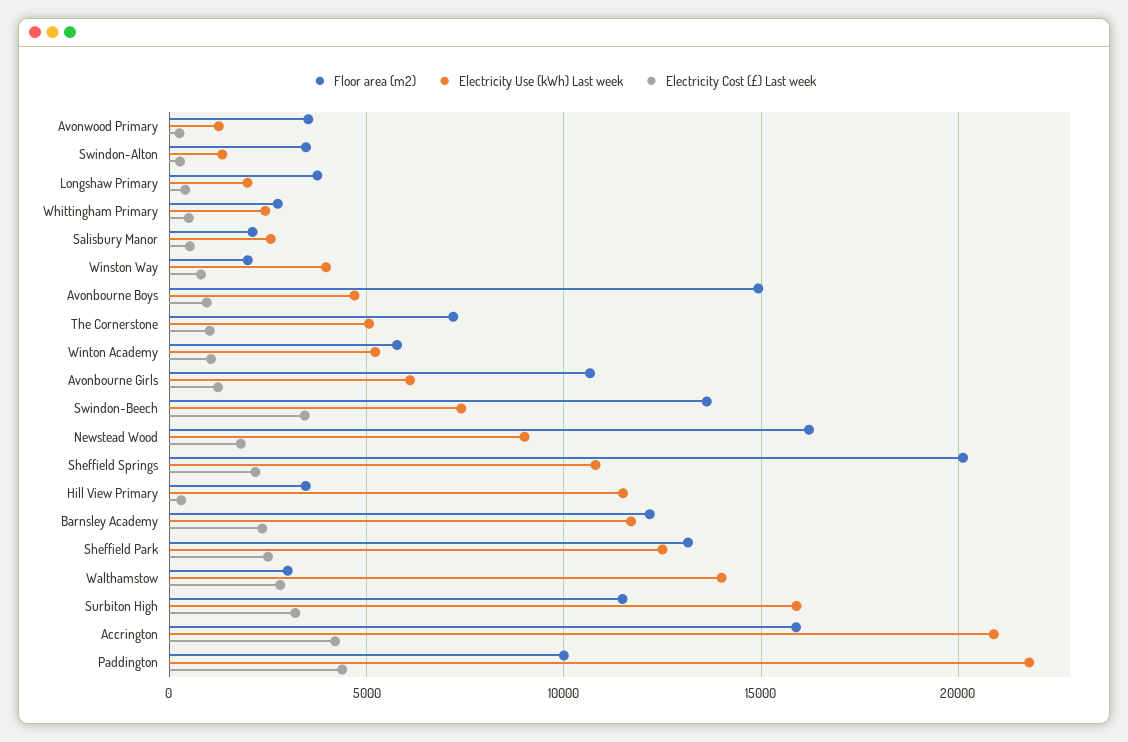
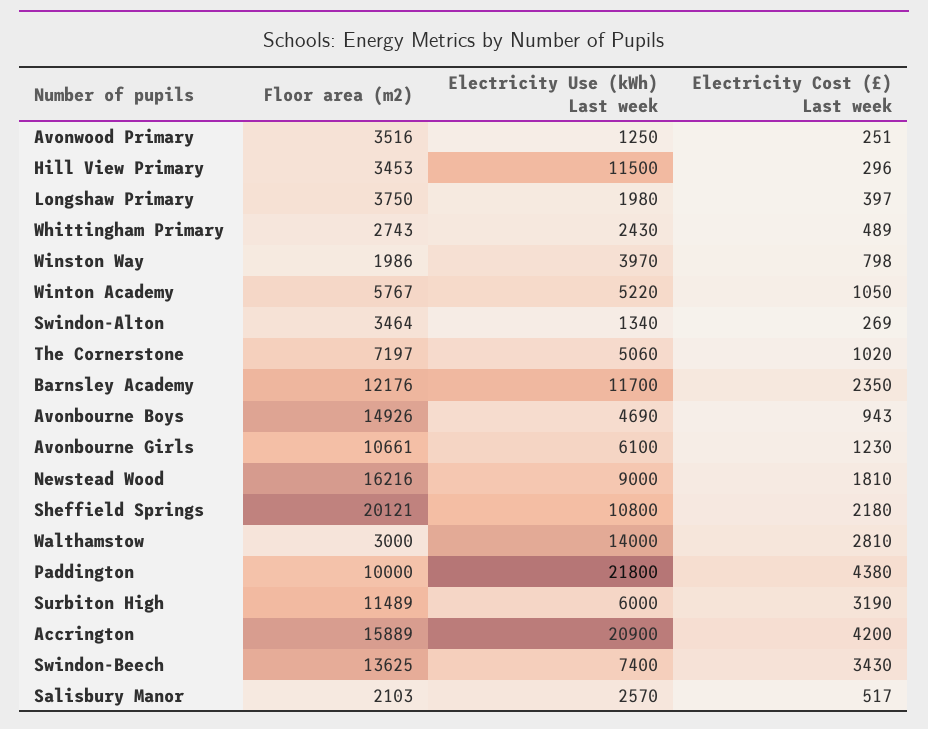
  {
    "Floor area (m2)": {
      "Avonwood Primary": 3516,
      "Swindon-Alton": 3464,
      "Longshaw Primary": 3750,
      "Whittingham Primary": 2743,
      "Salisbury Manor": 2103,
      "Winston Way": 1986,
      "Avonbourne Boys": 14926,
      "The Cornerstone": 7197,
      "Winton Academy": 5767,
      "Avonbourne Girls": 10661,
      "Swindon-Beech": 13625,
      "Newstead Wood": 16216,
      "Sheffield Springs": 20121,
      "Hill View Primary": 3453,
      "Barnsley Academy": 12176,
-     "Sheffield Park": 13000,
      "Walthamstow": 3000,
      "Surbiton High": 11489,
      "Accrington": 15889,
      "Paddington": 10000
    },
    "Electricity Use (kWh) Last week": {
      "Avonwood Primary": 1250,
      "Swindon-Alton": 1340,
      "Longshaw Primary": 1980,
      "Whittingham Primary": 2430,
      "Salisbury Manor": 2570,
      "Winston Way": 3970,
      "Avonbourne Boys": 4690,
      "The Cornerstone": 5060,
      "Winton Academy": 5220,
      "Avonbourne Girls": 6100,
      "Swindon-Beech": 7400,
      "Newstead Wood": 9000,
      "Sheffield Springs": 10800,
      "Hill View Primary": 11500,
      "Barnsley Academy": 11700,
-     "Sheffield Park": 12500,
      "Walthamstow": 14000,
-     "Surbiton High": 16000,
+     "Surbiton High": 6000,
      "Accrington": 20900,
      "Paddington": 21800
    },
    "Electricity Cost (£) Last week": {
      "Avonwood Primary": 251,
      "Swindon-Alton": 269,
      "Longshaw Primary": 397,
      "Whittingham Primary": 489,
      "Salisbury Manor": 517,
      "Winston Way": 798,
      "Avonbourne Boys": 943,
      "The Cornerstone": 1020,
      "Winton Academy": 1050,
      "Avonbourne Girls": 1230,
      "Swindon-Beech": 3430,
      "Newstead Wood": 1810,
      "Sheffield Springs": 2180,
      "Hill View Primary": 296,
      "Barnsley Academy": 2350,
-     "Sheffield Park": 2500,
      "Walthamstow": 2810,
      "Surbiton High": 3190,
      "Accrington": 4200,
      "Paddington": 4380
    }
  }

